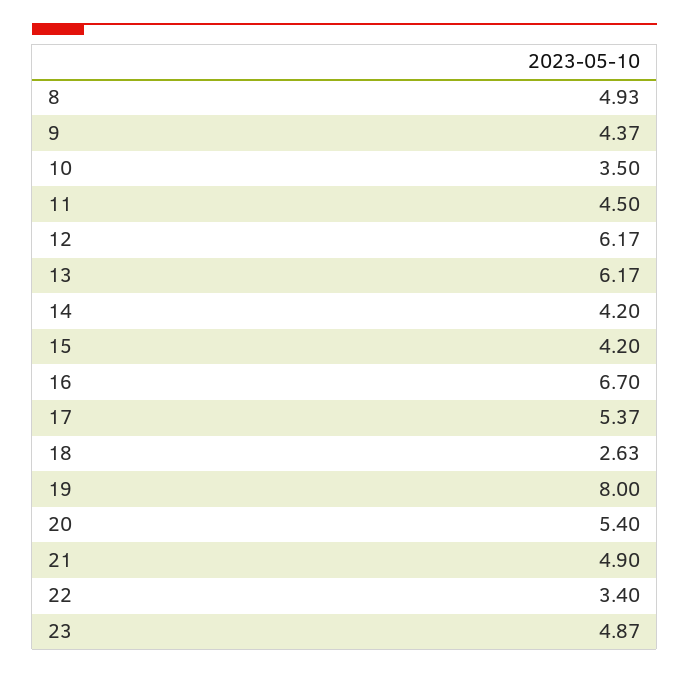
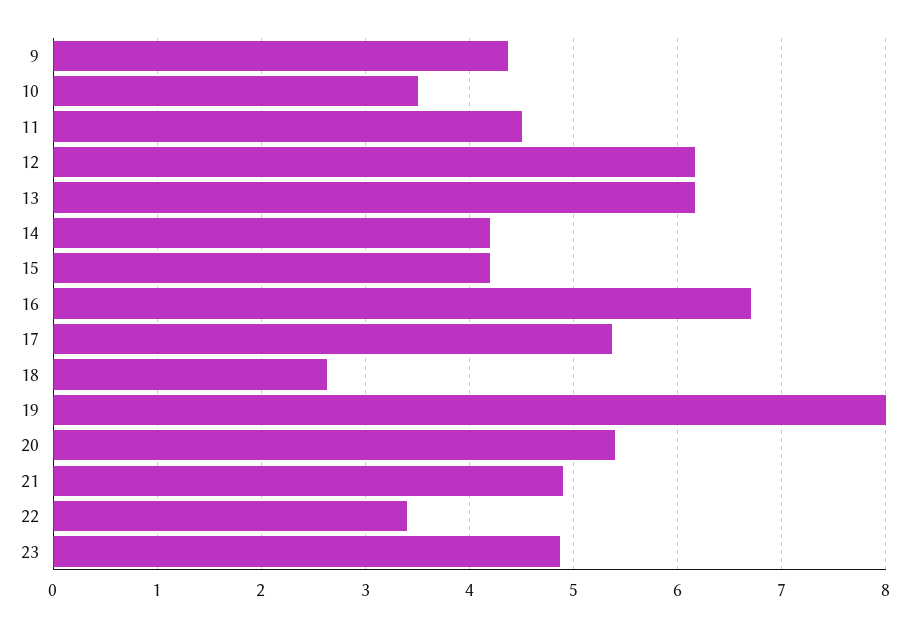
  {
-   "8": 4.93,
    "9": 4.37,
    "10": 3.5,
    "11": 4.5,
    "12": 6.17,
    "13": 6.17,
    "14": 4.2,
    "15": 4.2,
    "16": 6.7,
    "17": 5.37,
    "18": 2.63,
    "19": 8,
    "20": 5.4,
    "21": 4.9,
    "22": 3.4,
    "23": 4.87
  }

